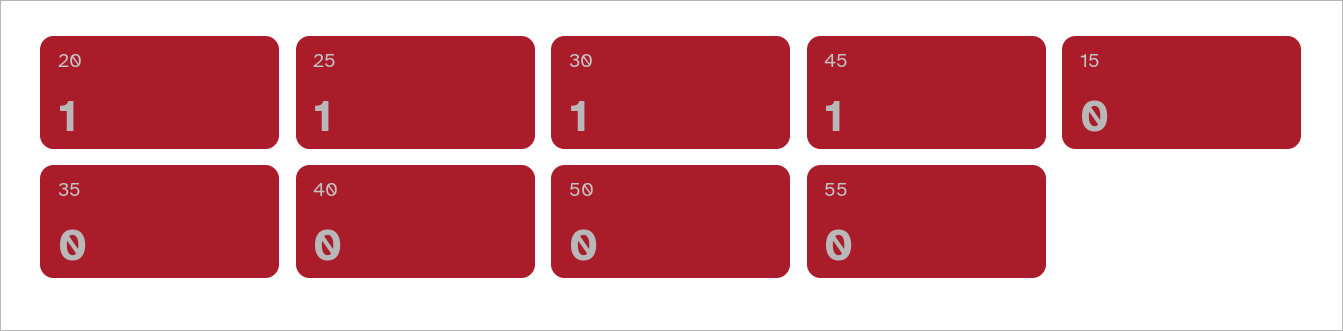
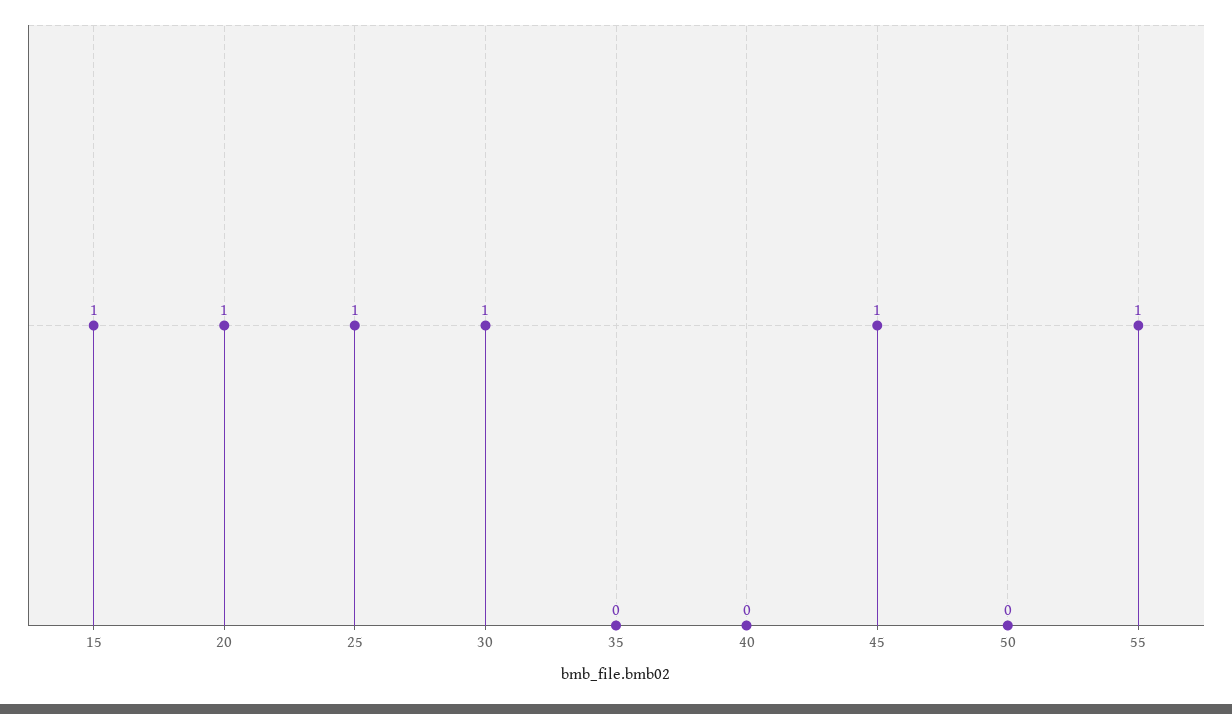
  {
    "20": 1,
    "25": 1,
    "30": 1,
    "45": 1,
-   "15": 0,
+   "15": 1,
    "35": 0,
    "40": 0,
    "50": 0,
-   "55": 0
+   "55": 1
  }

